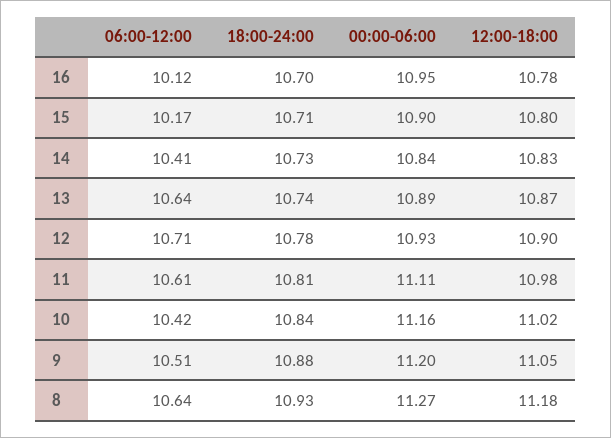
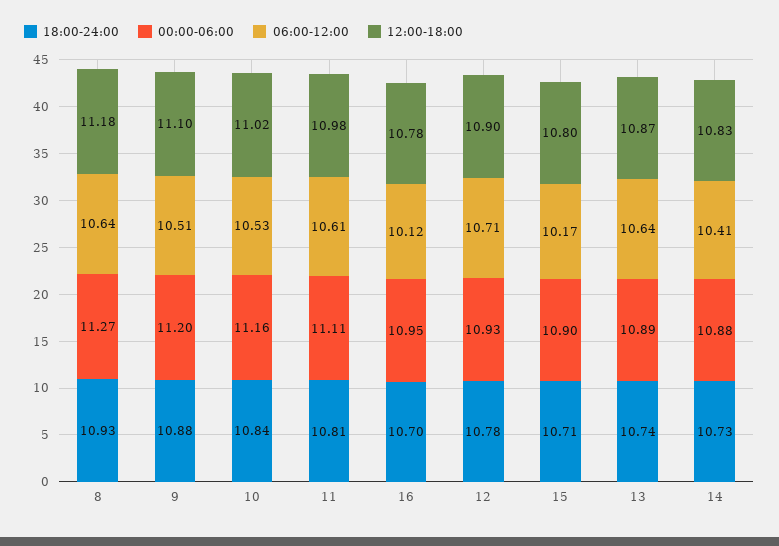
  {
    "06:00-12:00": {
      "16": 10.12,
      "15": 10.17,
      "14": 10.41,
      "13": 10.64,
      "12": 10.71,
      "11": 10.61,
-     "10": 10.42,
+     "10": 10.53,
      "9": 10.51,
      "8": 10.64
    },
    "18:00-24:00": {
      "16": 10.7,
      "15": 10.71,
      "14": 10.73,
      "13": 10.74,
      "12": 10.78,
      "11": 10.81,
      "10": 10.84,
      "9": 10.88,
      "8": 10.93
    },
    "00:00-06:00": {
      "16": 10.95,
      "15": 10.9,
-     "14": 10.84,
+     "14": 10.88,
      "13": 10.89,
      "12": 10.93,
      "11": 11.11,
      "10": 11.16,
      "9": 11.2,
      "8": 11.27
    },
    "12:00-18:00": {
      "16": 10.78,
      "15": 10.8,
      "14": 10.83,
      "13": 10.87,
      "12": 10.9,
      "11": 10.98,
      "10": 11.02,
-     "9": 11.05,
+     "9": 11.1,
      "8": 11.18
    }
  }

